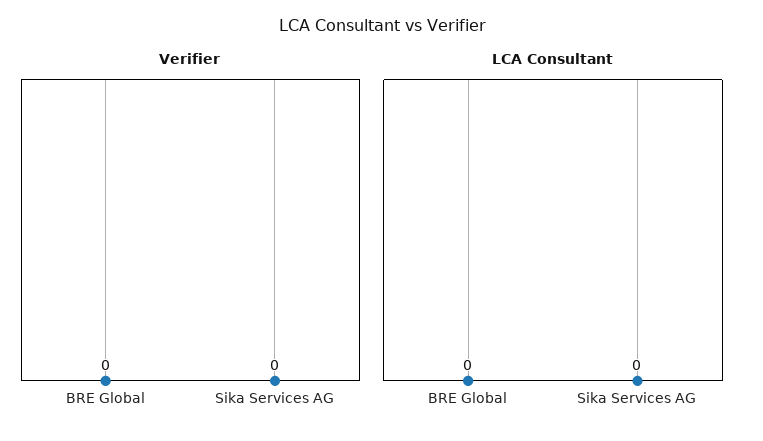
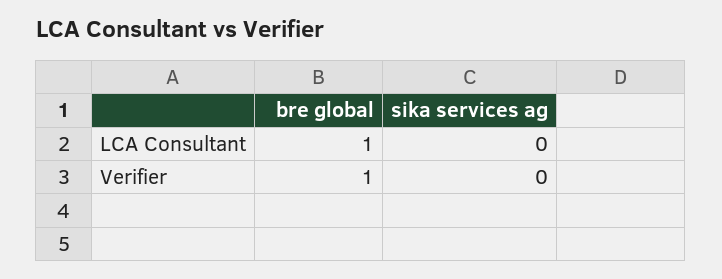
  {
    "Verifier": {
-     "BRE Global": 0,
+     "BRE Global": 1,
      "Sika Services AG": 0
    },
    "LCA Consultant": {
-     "BRE Global": 0,
+     "BRE Global": 1,
      "Sika Services AG": 0
    }
  }

